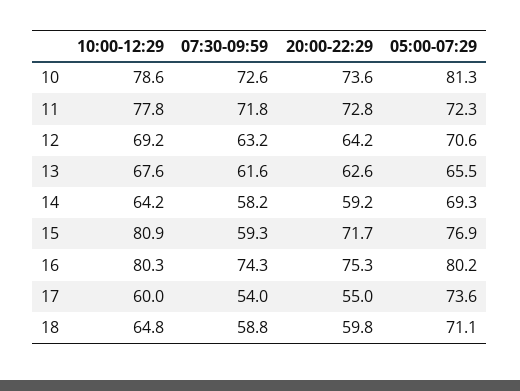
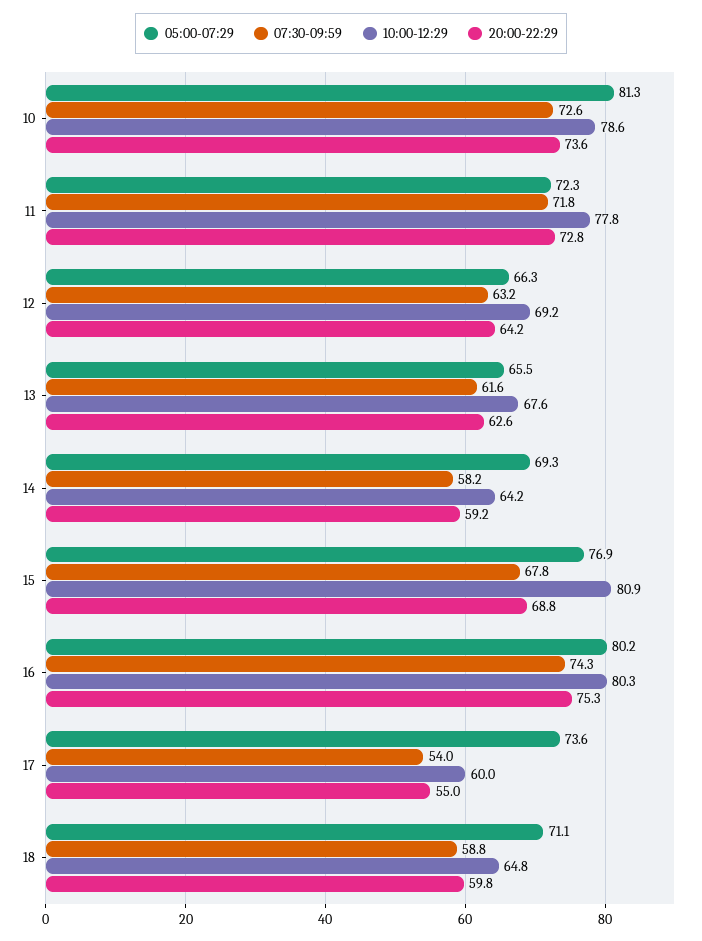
  {
    "10:00-12:29": {
      "10": 78.6,
      "11": 77.8,
      "12": 69.2,
      "13": 67.6,
      "14": 64.2,
      "15": 80.9,
      "16": 80.3,
      "17": 60,
      "18": 64.8
    },
    "07:30-09:59": {
      "10": 72.6,
      "11": 71.8,
      "12": 63.2,
      "13": 61.6,
      "14": 58.2,
-     "15": 59.3,
+     "15": 67.8,
      "16": 74.3,
      "17": 54,
      "18": 58.8
    },
    "20:00-22:29": {
      "10": 73.6,
      "11": 72.8,
      "12": 64.2,
      "13": 62.6,
      "14": 59.2,
-     "15": 71.7,
+     "15": 68.8,
      "16": 75.3,
      "17": 55,
      "18": 59.8
    },
    "05:00-07:29": {
      "10": 81.3,
      "11": 72.3,
-     "12": 70.6,
+     "12": 66.3,
      "13": 65.5,
      "14": 69.3,
      "15": 76.9,
      "16": 80.2,
      "17": 73.6,
      "18": 71.1
    }
  }

